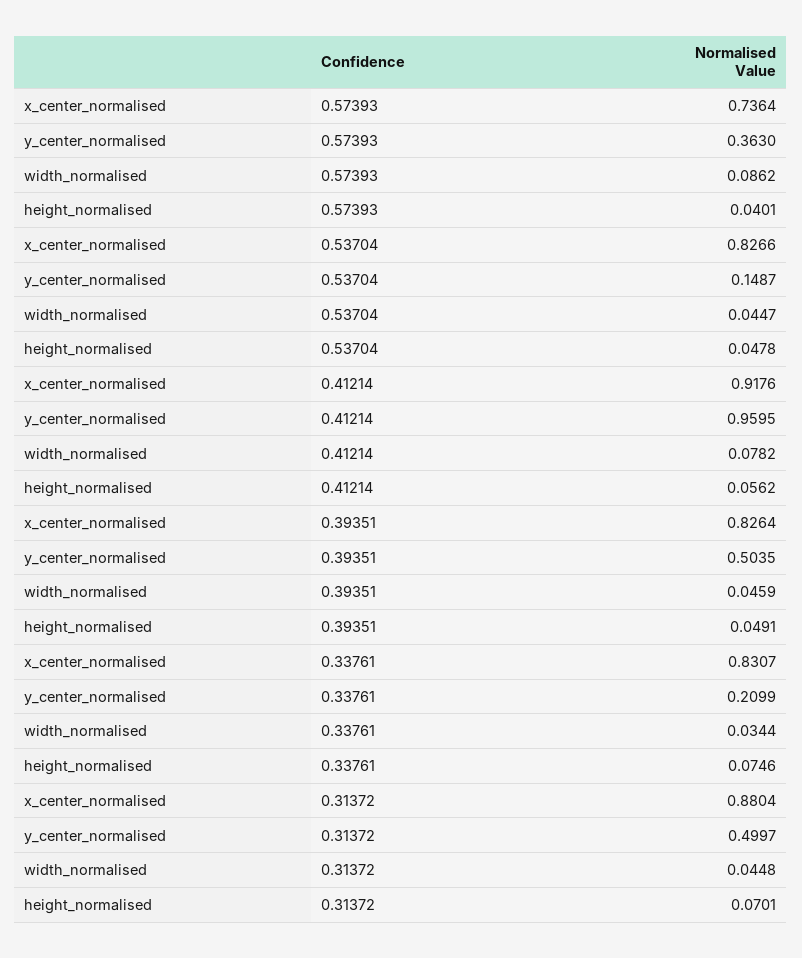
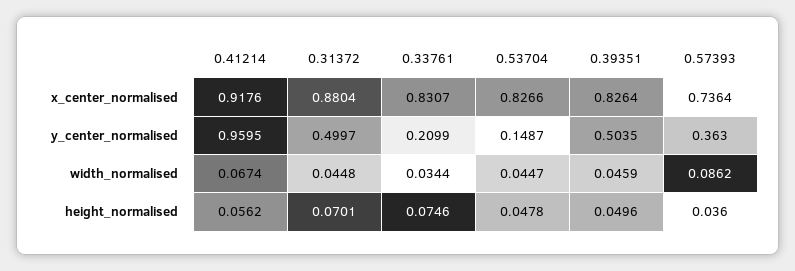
  {
    "x_center_normalised": {
      "0.57393": 0.7364,
      "0.53704": 0.8266,
      "0.41214": 0.9176,
      "0.39351": 0.8264,
      "0.33761": 0.8307,
      "0.31372": 0.8804
    },
    "y_center_normalised": {
      "0.57393": 0.363,
      "0.53704": 0.1487,
      "0.41214": 0.9595,
      "0.39351": 0.5035,
      "0.33761": 0.2099,
      "0.31372": 0.4997
    },
    "width_normalised": {
      "0.57393": 0.0862,
      "0.53704": 0.0447,
-     "0.41214": 0.0782,
+     "0.41214": 0.0674,
      "0.39351": 0.0459,
      "0.33761": 0.0344,
      "0.31372": 0.0448
    },
    "height_normalised": {
-     "0.57393": 0.0401,
+     "0.57393": 0.036,
      "0.53704": 0.0478,
      "0.41214": 0.0562,
-     "0.39351": 0.0491,
+     "0.39351": 0.0496,
      "0.33761": 0.0746,
      "0.31372": 0.0701
    }
  }

